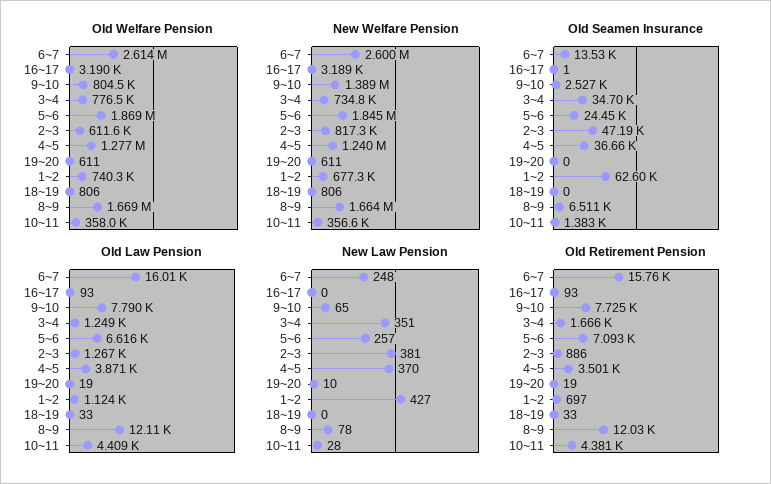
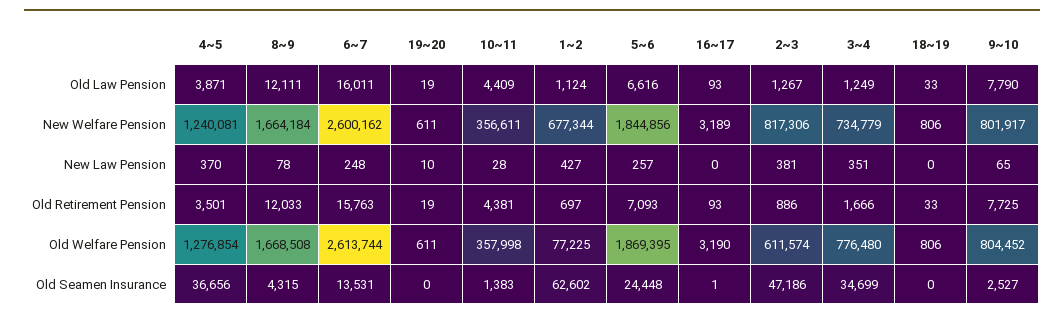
  {
    "Old Welfare Pension": {
      "6~7": 2613744,
      "16~17": 3190,
      "9~10": 804452,
      "3~4": 776480,
      "5~6": 1869395,
      "2~3": 611574,
      "4~5": 1276854,
      "19~20": 611,
-     "1~2": 740300,
+     "1~2": 77225,
      "18~19": 806,
      "8~9": 1668508,
      "10~11": 357998
    },
    "New Welfare Pension": {
      "6~7": 2600162,
      "16~17": 3189,
-     "9~10": 1389000,
+     "9~10": 801917,
      "3~4": 734779,
      "5~6": 1844856,
      "2~3": 817306,
      "4~5": 1240081,
      "19~20": 611,
      "1~2": 677344,
      "18~19": 806,
      "8~9": 1664184,
      "10~11": 356611
    },
    "Old Seamen Insurance": {
      "6~7": 13531,
      "16~17": 1,
      "9~10": 2527,
      "3~4": 34699,
      "5~6": 24448,
      "2~3": 47186,
      "4~5": 36656,
      "19~20": 0,
      "1~2": 62602,
      "18~19": 0,
-     "8~9": 6511,
+     "8~9": 4315,
      "10~11": 1383
    },
    "Old Law Pension": {
      "6~7": 16011,
      "16~17": 93,
      "9~10": 7790,
      "3~4": 1249,
      "5~6": 6616,
      "2~3": 1267,
      "4~5": 3871,
      "19~20": 19,
      "1~2": 1124,
      "18~19": 33,
      "8~9": 12111,
      "10~11": 4409
    },
    "New Law Pension": {
      "6~7": 248,
      "16~17": 0,
      "9~10": 65,
      "3~4": 351,
      "5~6": 257,
      "2~3": 381,
      "4~5": 370,
      "19~20": 10,
      "1~2": 427,
      "18~19": 0,
      "8~9": 78,
      "10~11": 28
    },
    "Old Retirement Pension": {
      "6~7": 15763,
      "16~17": 93,
      "9~10": 7725,
      "3~4": 1666,
      "5~6": 7093,
      "2~3": 886,
      "4~5": 3501,
      "19~20": 19,
      "1~2": 697,
      "18~19": 33,
      "8~9": 12033,
      "10~11": 4381
    }
  }

